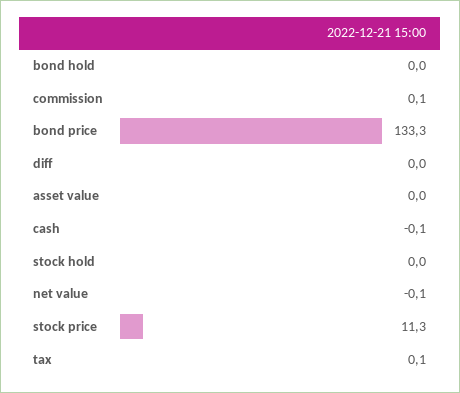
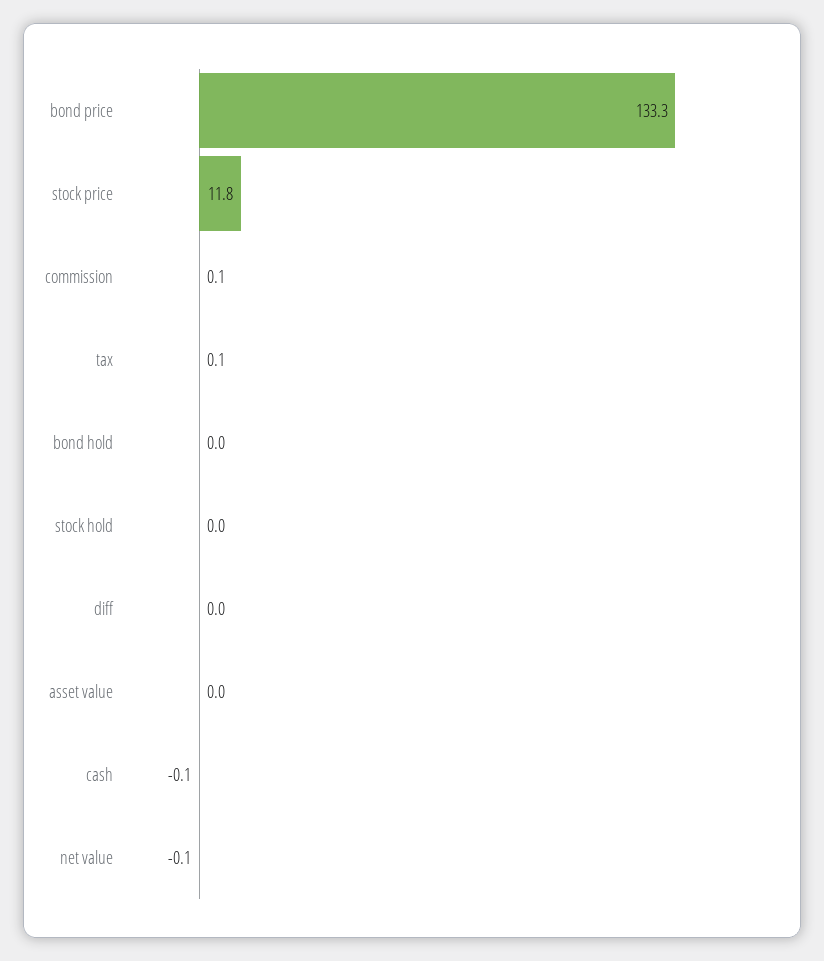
  {
    "bond hold": 0,
    "commission": 0.1,
    "bond price": 133.3,
    "diff": 0,
    "asset value": 0,
    "cash": -0.1,
    "stock hold": 0,
    "net value": -0.1,
-   "stock price": 11.3,
+   "stock price": 11.8,
    "tax": 0.1
  }

